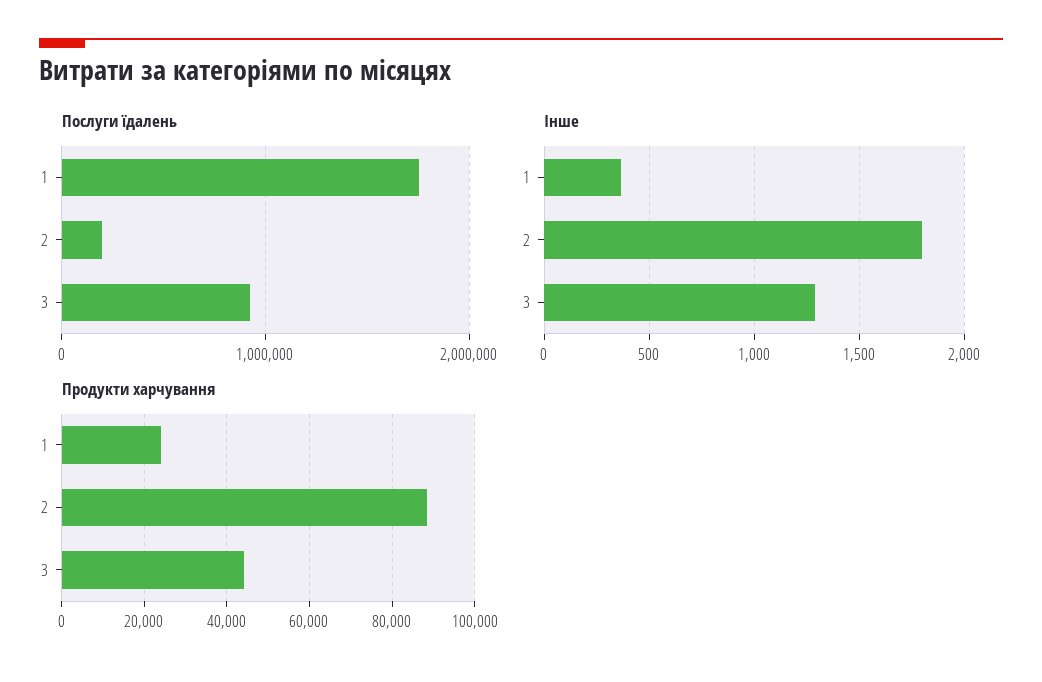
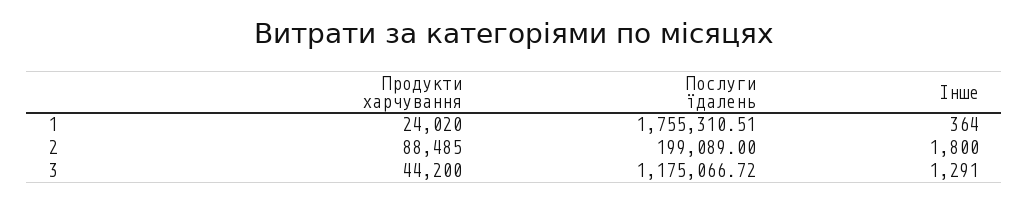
  {
    "Послуги їдалень": {
      "1": 1755310.51,
      "2": 199089,
-     "3": 900000
+     "3": 1175066.72
    },
    "Інше": {
      "1": 364,
      "2": 1800,
      "3": 1291
    },
    "Продукти харчування": {
      "1": 24020,
      "2": 88485,
      "3": 44200
    }
  }

